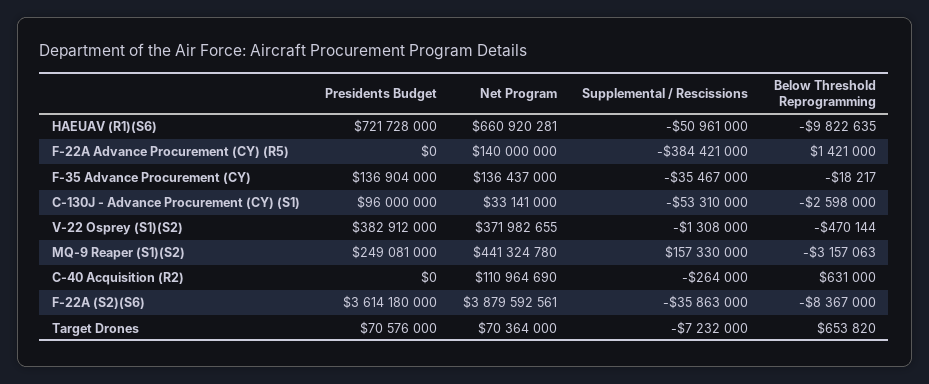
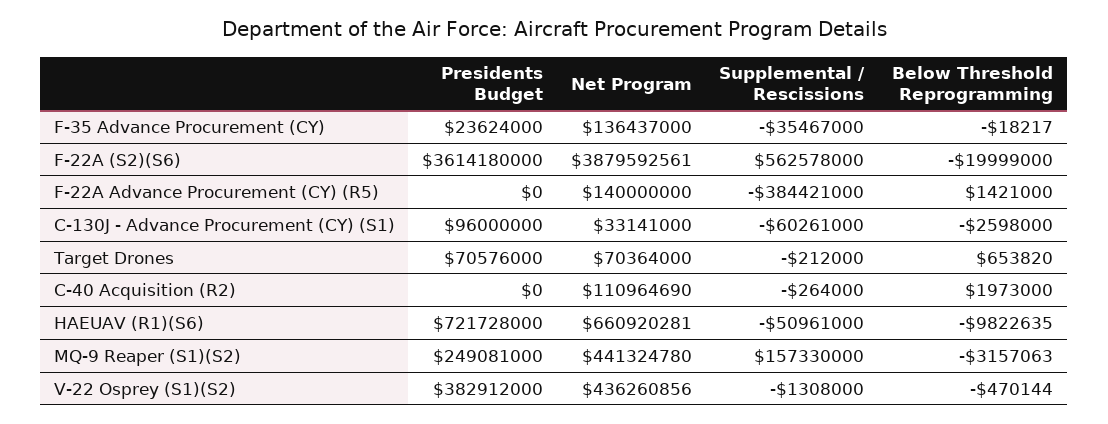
  {
    "Presidents Budget": {
      "HAEUAV (R1)(S6)": 721728000,
      "F-22A Advance Procurement (CY) (R5)": 0,
-     "F-35 Advance Procurement (CY)": 136904000,
+     "F-35 Advance Procurement (CY)": 23624000,
      "C-130J - Advance Procurement (CY) (S1)": 96000000,
      "V-22 Osprey (S1)(S2)": 382912000,
      "MQ-9 Reaper (S1)(S2)": 249081000,
      "C-40 Acquisition (R2)": 0,
      "F-22A (S2)(S6)": 3614180000,
      "Target Drones": 70576000
    },
    "Net Program": {
      "HAEUAV (R1)(S6)": 660920281,
      "F-22A Advance Procurement (CY) (R5)": 140000000,
      "F-35 Advance Procurement (CY)": 136437000,
      "C-130J - Advance Procurement (CY) (S1)": 33141000,
-     "V-22 Osprey (S1)(S2)": 371982655,
+     "V-22 Osprey (S1)(S2)": 436260856,
      "MQ-9 Reaper (S1)(S2)": 441324780,
      "C-40 Acquisition (R2)": 110964690,
      "F-22A (S2)(S6)": 3879592561,
      "Target Drones": 70364000
    },
    "Supplemental / Rescissions": {
      "HAEUAV (R1)(S6)": -50961000,
      "F-22A Advance Procurement (CY) (R5)": -384421000,
      "F-35 Advance Procurement (CY)": -35467000,
-     "C-130J - Advance Procurement (CY) (S1)": -53310000,
+     "C-130J - Advance Procurement (CY) (S1)": -60261000,
      "V-22 Osprey (S1)(S2)": -1308000,
      "MQ-9 Reaper (S1)(S2)": 157330000,
      "C-40 Acquisition (R2)": -264000,
-     "F-22A (S2)(S6)": -35863000,
+     "F-22A (S2)(S6)": 562578000,
-     "Target Drones": -7232000
+     "Target Drones": -212000
    },
    "Below Threshold Reprogramming": {
      "HAEUAV (R1)(S6)": -9822635,
      "F-22A Advance Procurement (CY) (R5)": 1421000,
      "F-35 Advance Procurement (CY)": -18217,
      "C-130J - Advance Procurement (CY) (S1)": -2598000,
      "V-22 Osprey (S1)(S2)": -470144,
      "MQ-9 Reaper (S1)(S2)": -3157063,
-     "C-40 Acquisition (R2)": 631000,
+     "C-40 Acquisition (R2)": 1973000,
-     "F-22A (S2)(S6)": -8367000,
+     "F-22A (S2)(S6)": -19999000,
      "Target Drones": 653820
    }
  }

